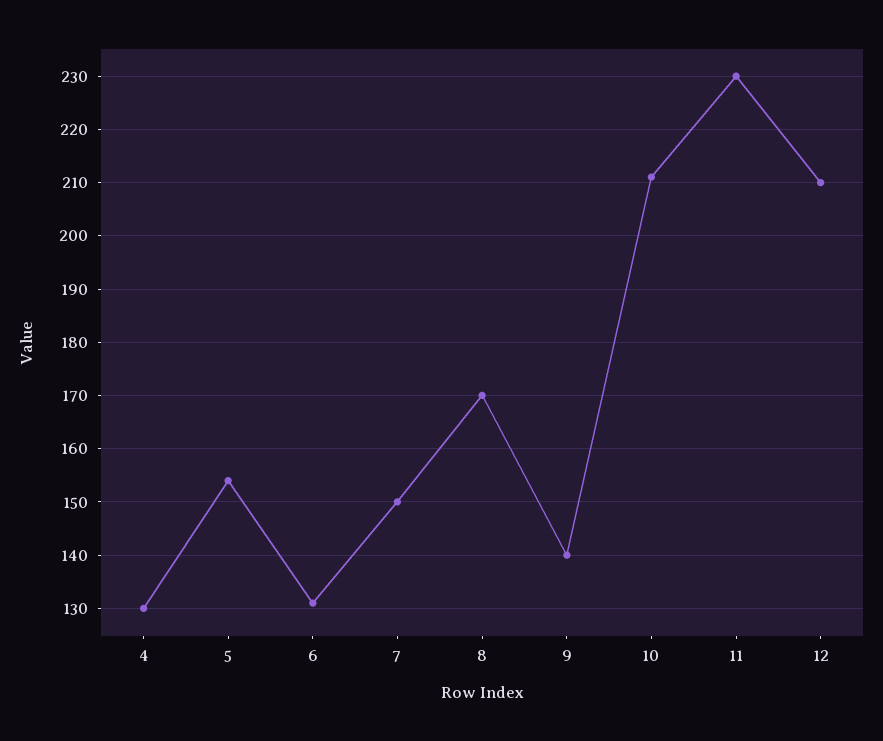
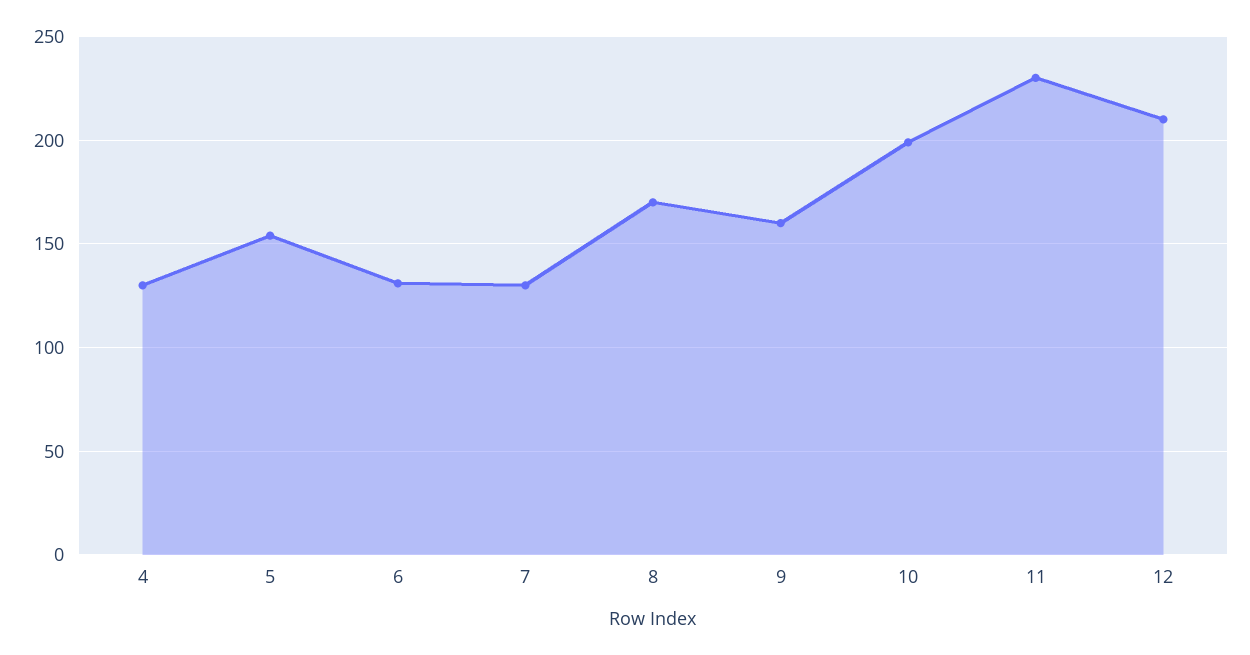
  {
    "4": 130,
    "5": 155,
    "6": 130,
-   "7": 150,
+   "7": 130,
    "8": 170,
-   "9": 140,
+   "9": 160,
-   "10": 210,
+   "10": 200,
    "11": 230,
    "12": 210
  }

